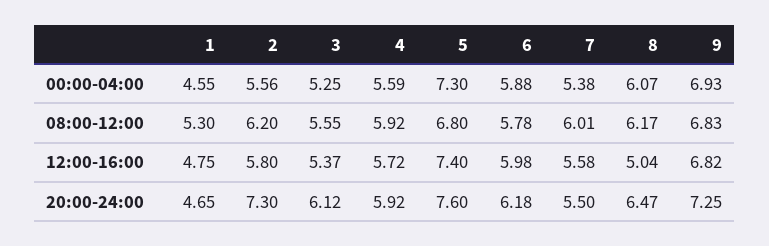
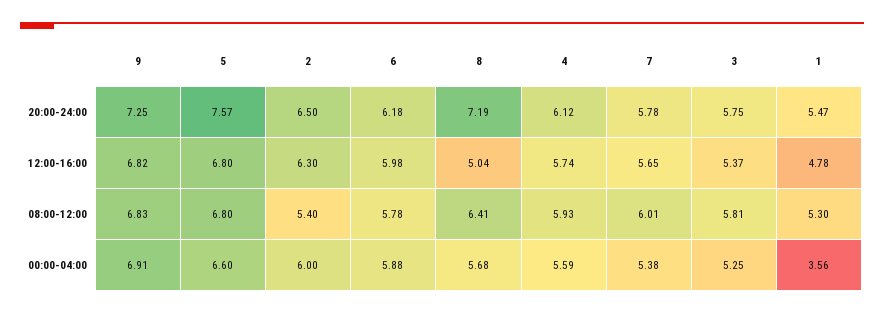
  {
    "1": {
-     "00:00-04:00": 4.55,
+     "00:00-04:00": 3.56,
      "08:00-12:00": 5.3,
-     "12:00-16:00": 4.75,
+     "12:00-16:00": 4.78,
-     "20:00-24:00": 4.65
+     "20:00-24:00": 5.47
    },
    "2": {
-     "00:00-04:00": 5.56,
+     "00:00-04:00": 6,
-     "08:00-12:00": 6.2,
+     "08:00-12:00": 5.4,
-     "12:00-16:00": 5.8,
+     "12:00-16:00": 6.3,
-     "20:00-24:00": 7.3
+     "20:00-24:00": 6.5
    },
    "3": {
      "00:00-04:00": 5.25,
-     "08:00-12:00": 5.55,
+     "08:00-12:00": 5.81,
      "12:00-16:00": 5.37,
-     "20:00-24:00": 6.12
+     "20:00-24:00": 5.75
    },
    "4": {
      "00:00-04:00": 5.59,
-     "08:00-12:00": 5.92,
+     "08:00-12:00": 5.93,
-     "12:00-16:00": 5.72,
+     "12:00-16:00": 5.74,
-     "20:00-24:00": 5.92
+     "20:00-24:00": 6.12
    },
    "5": {
-     "00:00-04:00": 7.3,
+     "00:00-04:00": 6.6,
      "08:00-12:00": 6.8,
-     "12:00-16:00": 7.4,
+     "12:00-16:00": 6.8,
-     "20:00-24:00": 7.6
+     "20:00-24:00": 7.57
    },
    "6": {
      "00:00-04:00": 5.88,
      "08:00-12:00": 5.78,
      "12:00-16:00": 5.98,
      "20:00-24:00": 6.18
    },
    "7": {
      "00:00-04:00": 5.38,
      "08:00-12:00": 6.01,
-     "12:00-16:00": 5.58,
+     "12:00-16:00": 5.65,
-     "20:00-24:00": 5.5
+     "20:00-24:00": 5.78
    },
    "8": {
-     "00:00-04:00": 6.07,
+     "00:00-04:00": 5.68,
-     "08:00-12:00": 6.17,
+     "08:00-12:00": 6.41,
      "12:00-16:00": 5.04,
-     "20:00-24:00": 6.47
+     "20:00-24:00": 7.19
    },
    "9": {
-     "00:00-04:00": 6.93,
+     "00:00-04:00": 6.91,
      "08:00-12:00": 6.83,
      "12:00-16:00": 6.82,
      "20:00-24:00": 7.25
    }
  }

